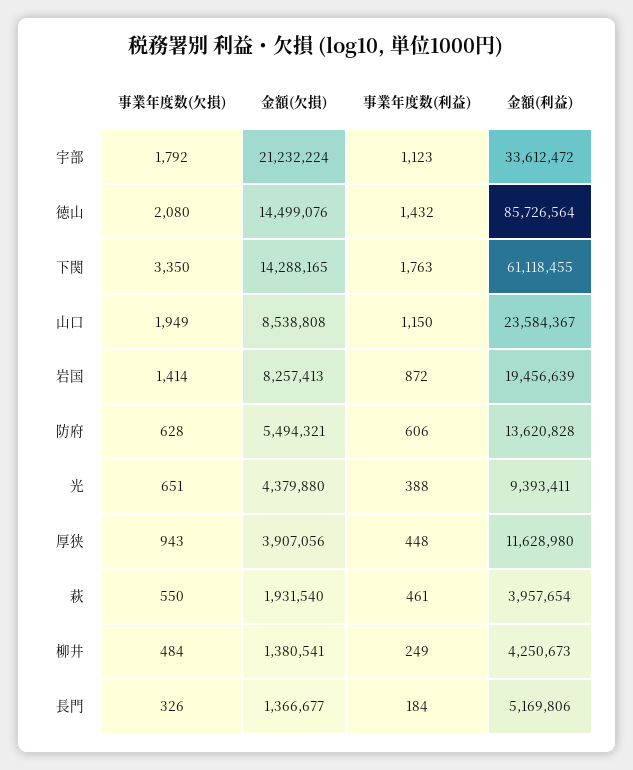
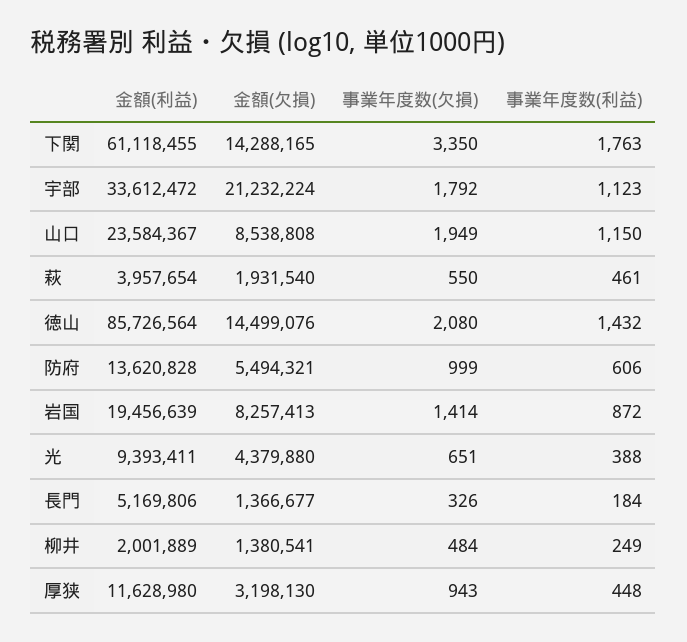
  {
    "事業年度数(欠損)": {
      "宇部": 1792,
      "徳山": 2080,
      "下関": 3350,
      "山口": 1949,
      "岩国": 1414,
-     "防府": 628,
+     "防府": 999,
      "光": 651,
      "厚狭": 943,
      "萩": 550,
      "柳井": 484,
      "長門": 326
    },
    "金額(欠損)": {
      "宇部": 21232224,
      "徳山": 14499076,
      "下関": 14288165,
      "山口": 8538808,
      "岩国": 8257413,
      "防府": 5494321,
      "光": 4379880,
-     "厚狭": 3907056,
+     "厚狭": 3198130,
      "萩": 1931540,
      "柳井": 1380541,
      "長門": 1366677
    },
    "事業年度数(利益)": {
      "宇部": 1123,
      "徳山": 1432,
      "下関": 1763,
      "山口": 1150,
      "岩国": 872,
      "防府": 606,
      "光": 388,
      "厚狭": 448,
      "萩": 461,
      "柳井": 249,
      "長門": 184
    },
    "金額(利益)": {
      "宇部": 33612472,
      "徳山": 85726564,
      "下関": 61118455,
      "山口": 23584367,
      "岩国": 19456639,
      "防府": 13620828,
      "光": 9393411,
      "厚狭": 11628980,
      "萩": 3957654,
-     "柳井": 4250673,
+     "柳井": 2001889,
      "長門": 5169806
    }
  }

